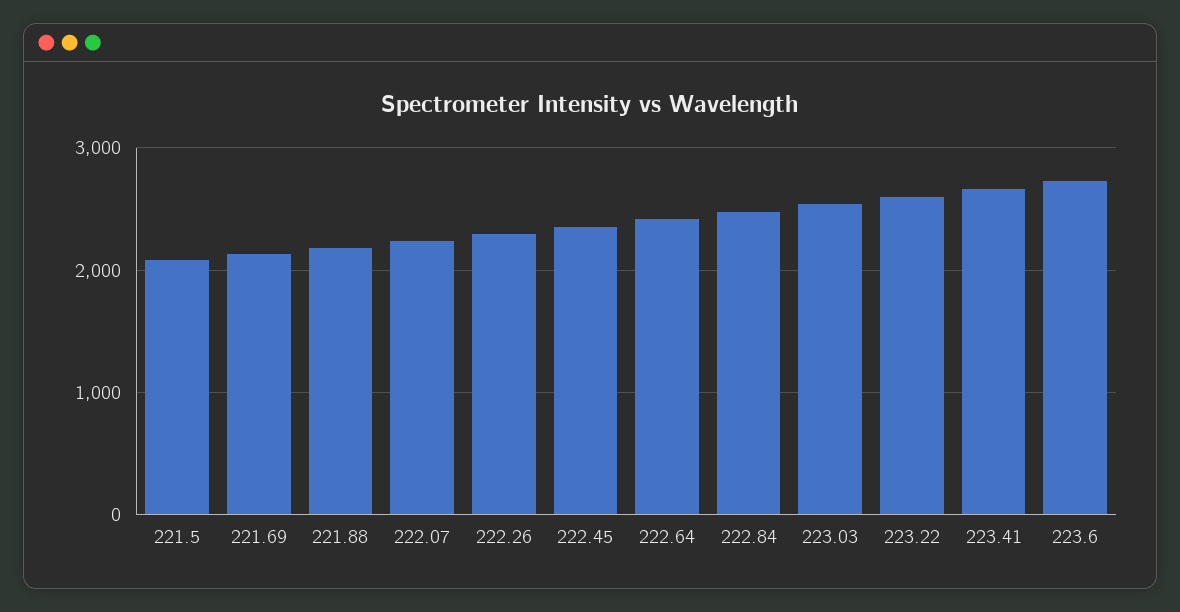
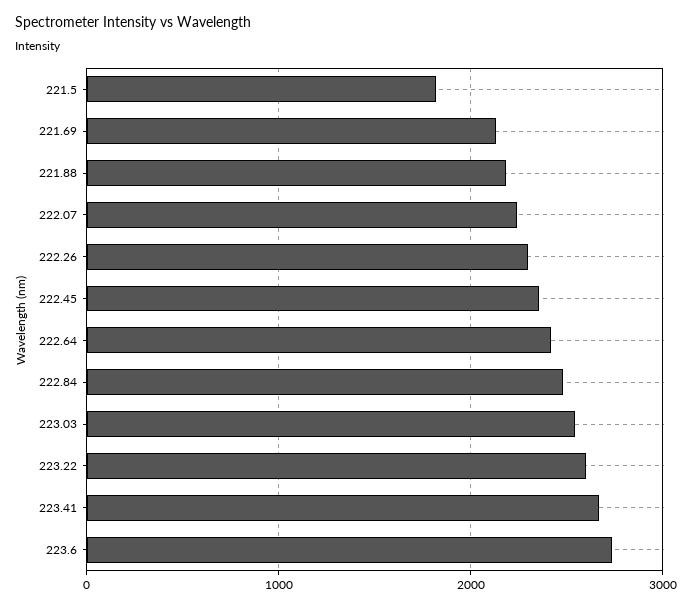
  {
-   "221.5": 2100,
+   "221.5": 1800,
    "221.69": 2100,
    "221.88": 2200,
    "222.07": 2200,
    "222.26": 2300,
    "222.45": 2400,
    "222.64": 2400,
    "222.84": 2500,
    "223.03": 2500,
    "223.22": 2600,
    "223.41": 2700,
    "223.6": 2700
  }

